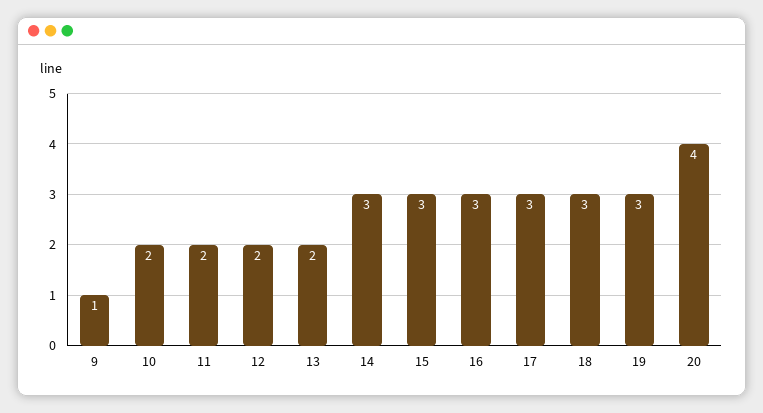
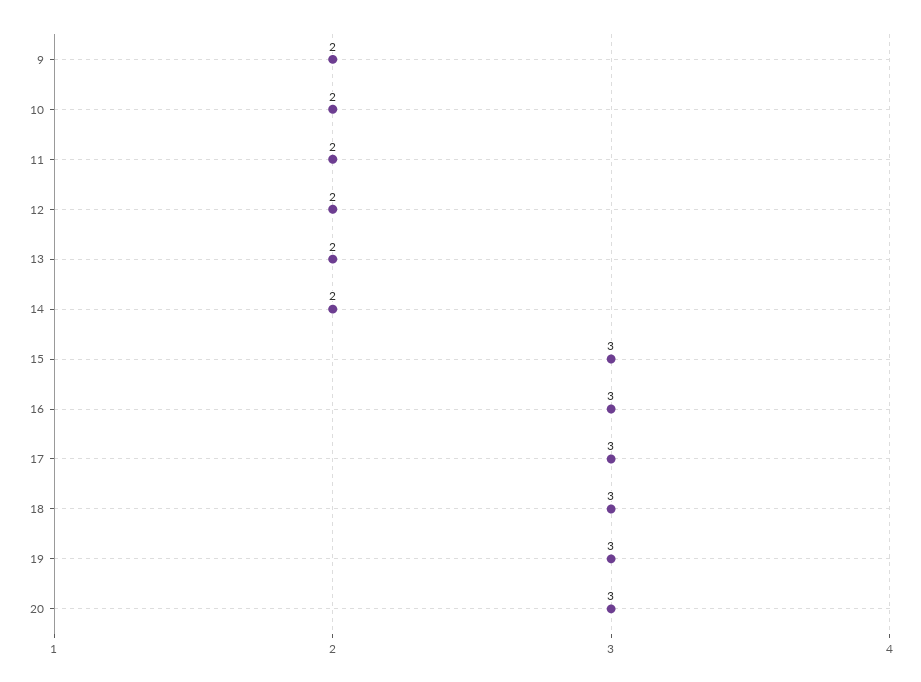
  {
-   "9": 1,
+   "9": 2,
    "10": 2,
    "11": 2,
    "12": 2,
    "13": 2,
-   "14": 3,
+   "14": 2,
    "15": 3,
    "16": 3,
    "17": 3,
    "18": 3,
    "19": 3,
-   "20": 4
+   "20": 3
  }

